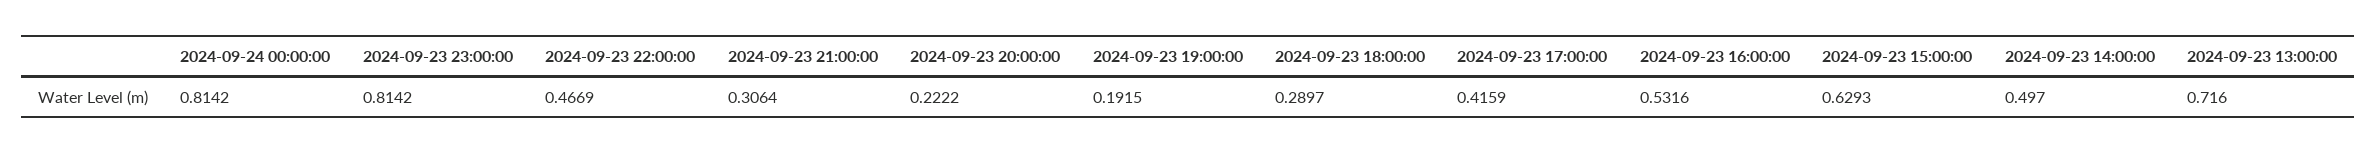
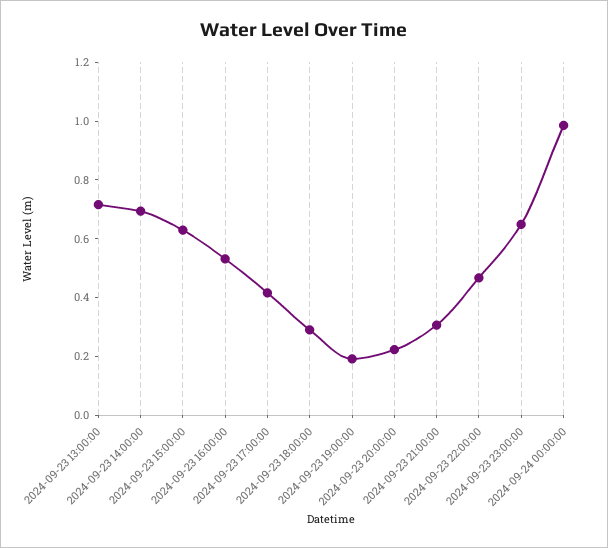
  {
-   "2024-09-24 00:00:00": 0.8142,
+   "2024-09-24 00:00:00": 1,
-   "2024-09-23 23:00:00": 0.8142,
+   "2024-09-23 23:00:00": 0.65,
    "2024-09-23 22:00:00": 0.4669,
    "2024-09-23 21:00:00": 0.3064,
    "2024-09-23 20:00:00": 0.2222,
    "2024-09-23 19:00:00": 0.1915,
    "2024-09-23 18:00:00": 0.2897,
    "2024-09-23 17:00:00": 0.4159,
    "2024-09-23 16:00:00": 0.5316,
    "2024-09-23 15:00:00": 0.6293,
-   "2024-09-23 14:00:00": 0.497,
+   "2024-09-23 14:00:00": 0.7,
    "2024-09-23 13:00:00": 0.716
  }

